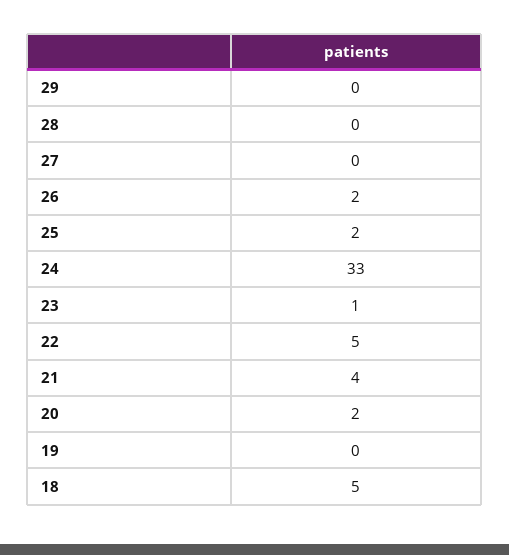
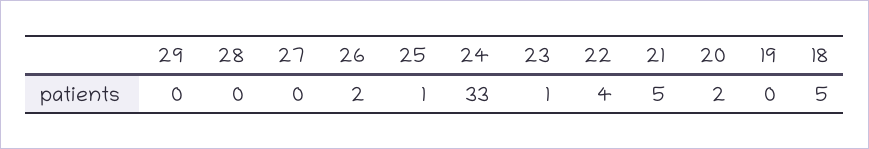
  {
    "29": 0,
    "28": 0,
    "27": 0,
    "26": 2,
-   "25": 2,
+   "25": 1,
    "24": 33,
    "23": 1,
-   "22": 5,
+   "22": 4,
-   "21": 4,
+   "21": 5,
    "20": 2,
    "19": 0,
    "18": 5
  }

